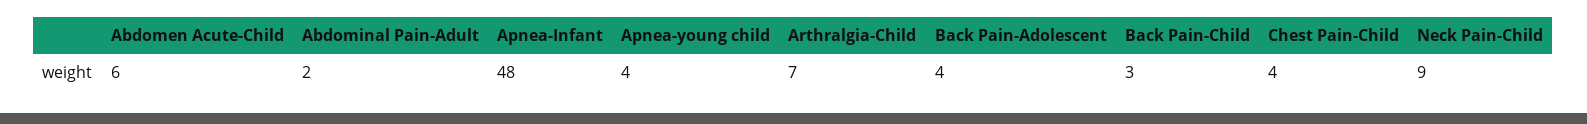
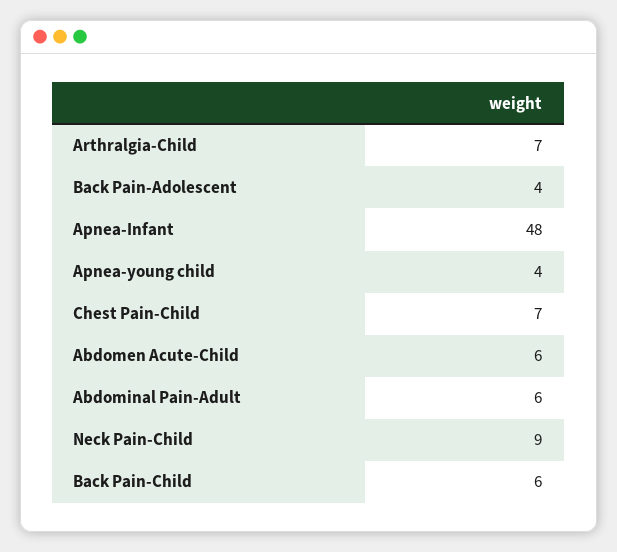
  {
    "Abdomen Acute-Child": 6,
-   "Abdominal Pain-Adult": 2,
+   "Abdominal Pain-Adult": 6,
    "Apnea-Infant": 48,
    "Apnea-young child": 4,
    "Arthralgia-Child": 7,
    "Back Pain-Adolescent": 4,
-   "Back Pain-Child": 3,
+   "Back Pain-Child": 6,
-   "Chest Pain-Child": 4,
+   "Chest Pain-Child": 7,
    "Neck Pain-Child": 9
  }

